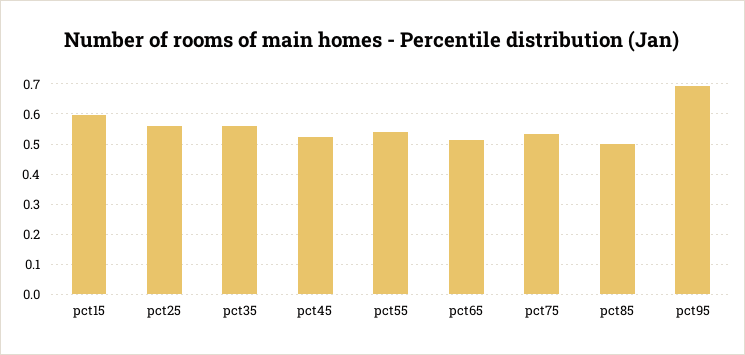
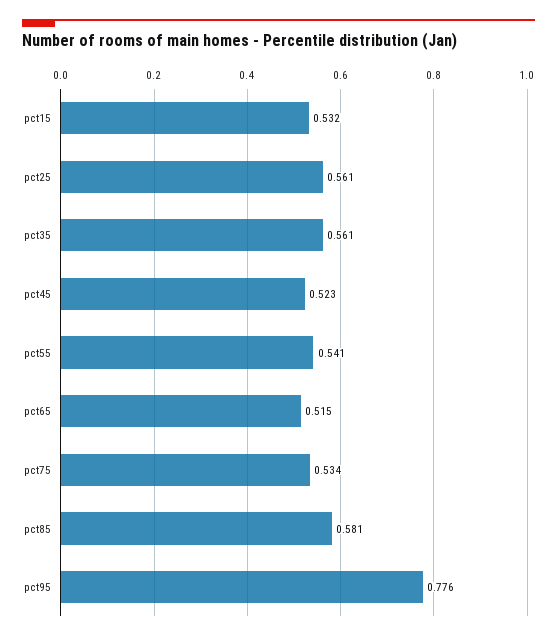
  {
-   "pct15": 0.6,
+   "pct15": 0.532,
    "pct25": 0.561,
    "pct35": 0.561,
    "pct45": 0.523,
    "pct55": 0.541,
    "pct65": 0.515,
    "pct75": 0.534,
-   "pct85": 0.5,
+   "pct85": 0.581,
-   "pct95": 0.7
+   "pct95": 0.776
  }

